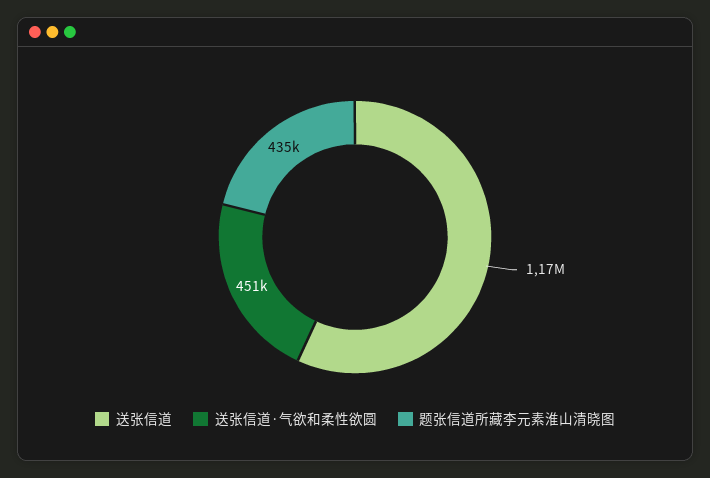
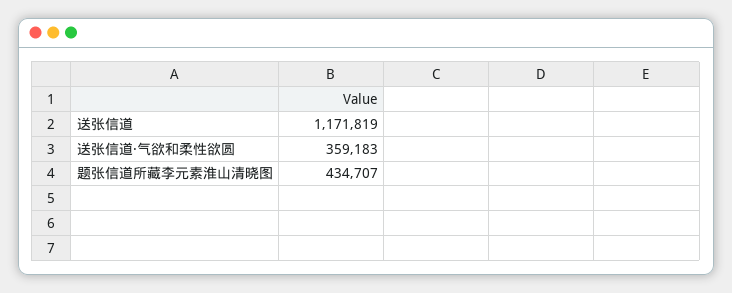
  {
    "送张信道": 1171819,
-   "送张信道·气欲和柔性欲圆": 451000,
+   "送张信道·气欲和柔性欲圆": 359183,
    "题张信道所藏李元素淮山清晓图": 434707
  }

